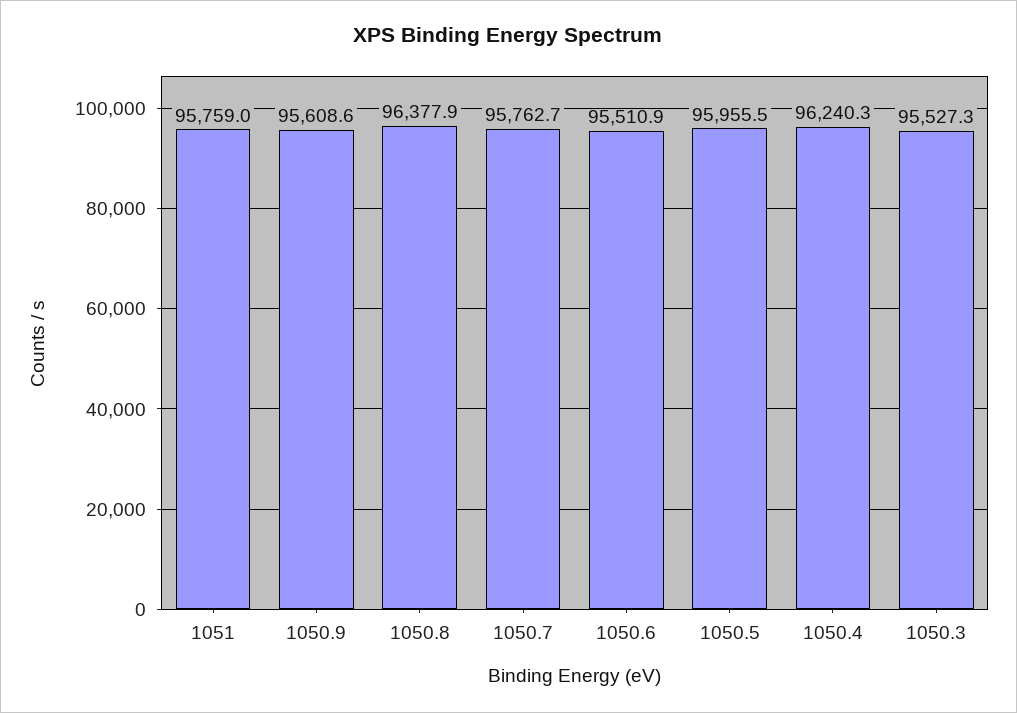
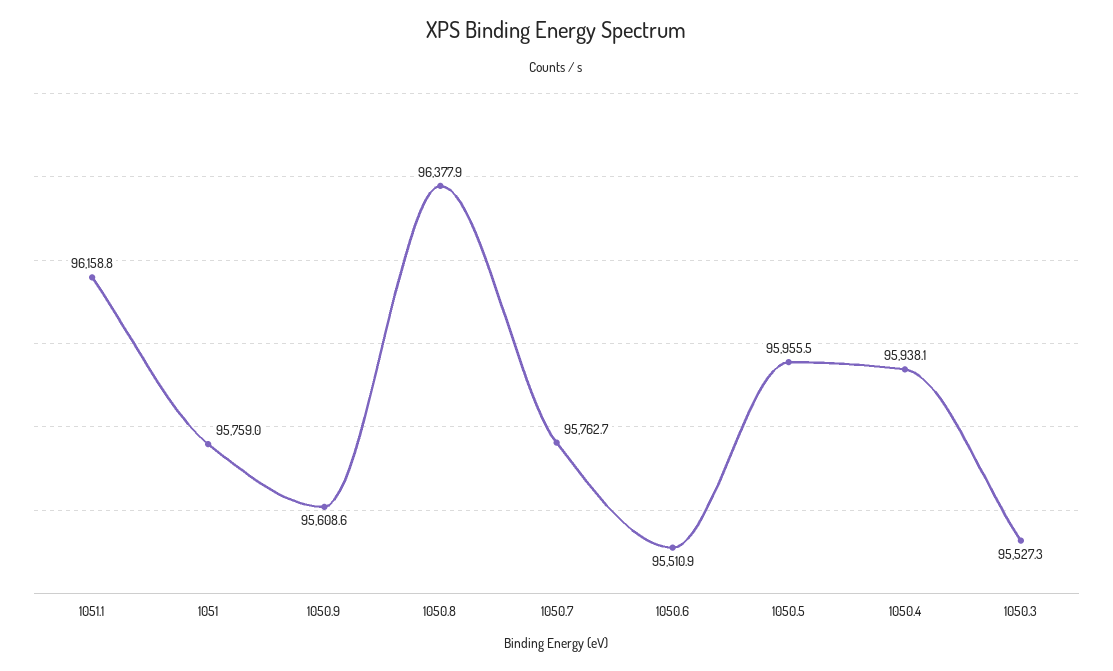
  {
    "1051": 95759,
    "1050.9": 95608.6,
    "1050.8": 96377.9,
    "1050.7": 95762.7,
    "1050.6": 95510.9,
    "1050.5": 95955.5,
-   "1050.4": 96240.3,
+   "1050.4": 95938.1,
-   "1050.3": 95527.3
+   "1050.3": 95527.3,
+   "1051.1": 96158.8
  }

